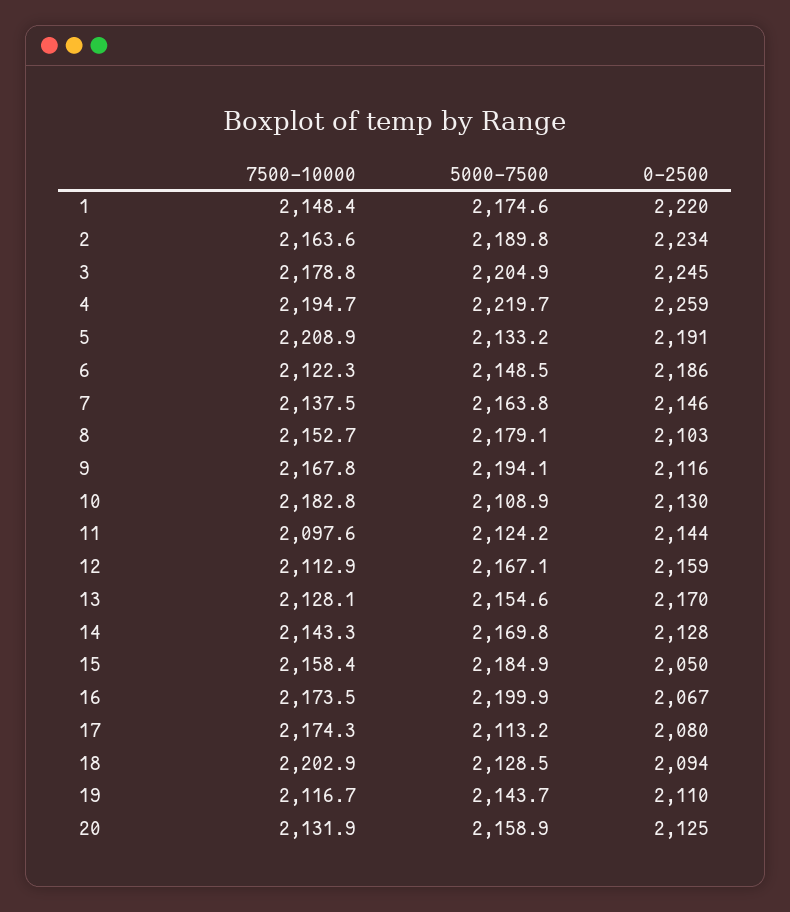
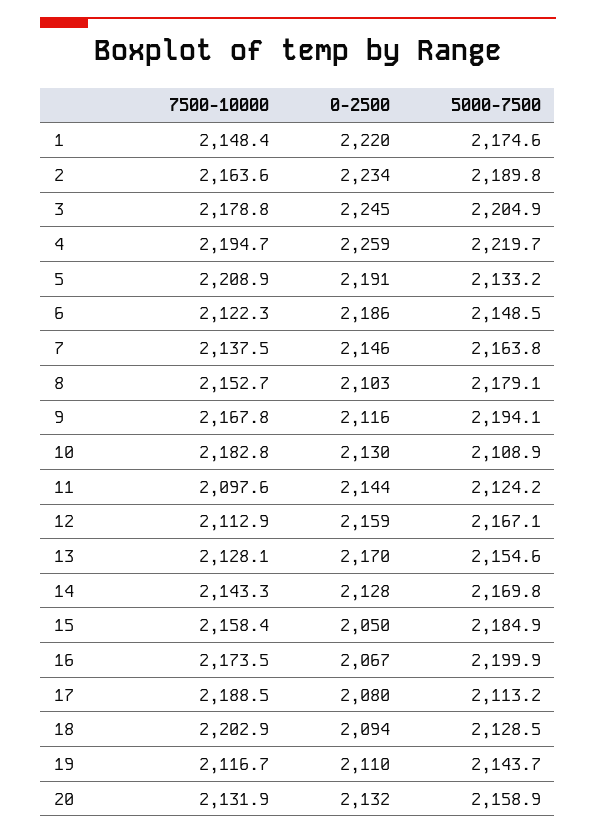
  {
    "7500-10000": {
      "1": 2148.4,
      "2": 2163.6,
      "3": 2178.8,
      "4": 2194.7,
      "5": 2208.9,
      "6": 2122.3,
      "7": 2137.5,
      "8": 2152.7,
      "9": 2167.8,
      "10": 2182.8,
      "11": 2097.6,
      "12": 2112.9,
      "13": 2128.1,
      "14": 2143.3,
      "15": 2158.4,
      "16": 2173.5,
-     "17": 2174.3,
+     "17": 2188.5,
      "18": 2202.9,
      "19": 2116.7,
      "20": 2131.9
    },
    "5000-7500": {
      "1": 2174.6,
      "2": 2189.8,
      "3": 2204.9,
      "4": 2219.7,
      "5": 2133.2,
      "6": 2148.5,
      "7": 2163.8,
      "8": 2179.1,
      "9": 2194.1,
      "10": 2108.9,
      "11": 2124.2,
      "12": 2167.1,
      "13": 2154.6,
      "14": 2169.8,
      "15": 2184.9,
      "16": 2199.9,
      "17": 2113.2,
      "18": 2128.5,
      "19": 2143.7,
      "20": 2158.9
    },
    "0-2500": {
      "1": 2220,
      "2": 2234,
      "3": 2245,
      "4": 2259,
      "5": 2191,
      "6": 2186,
      "7": 2146,
      "8": 2103,
      "9": 2116,
      "10": 2130,
      "11": 2144,
      "12": 2159,
      "13": 2170,
      "14": 2128,
      "15": 2050,
      "16": 2067,
      "17": 2080,
      "18": 2094,
      "19": 2110,
-     "20": 2125
+     "20": 2132
    }
  }

